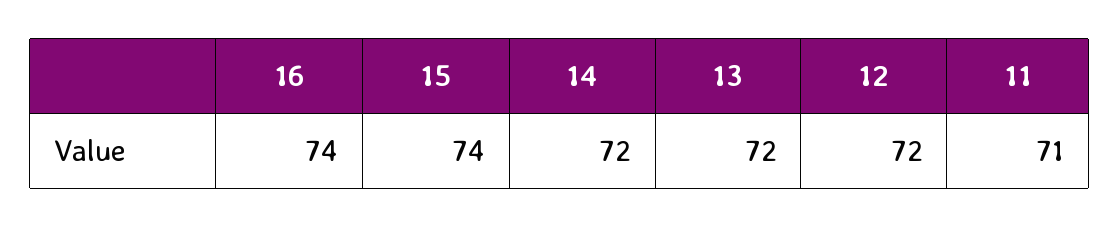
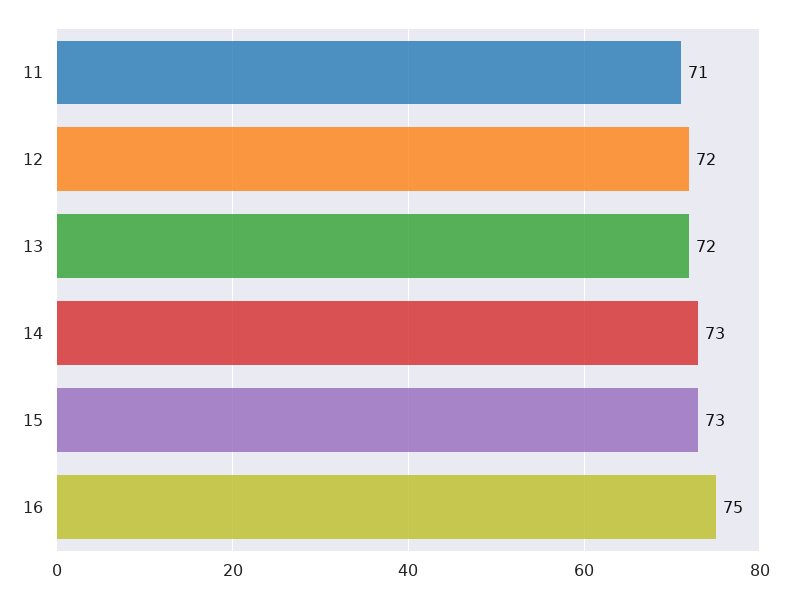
  {
-   "16": 74,
+   "16": 75,
-   "15": 74,
+   "15": 73,
-   "14": 72,
+   "14": 73,
    "13": 72,
    "12": 72,
    "11": 71
  }

